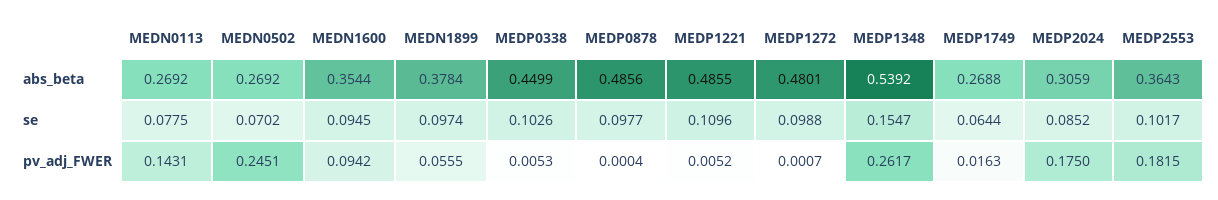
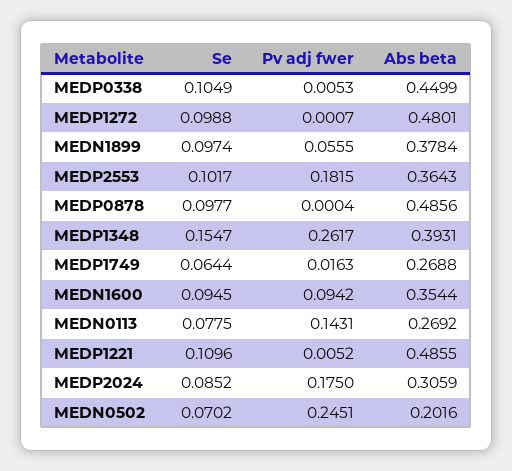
  {
    "MEDN0113": {
      "abs_beta": 0.2692,
      "se": 0.0775,
      "pv_adj_FWER": 0.1431
    },
    "MEDN0502": {
-     "abs_beta": 0.2692,
+     "abs_beta": 0.2016,
      "se": 0.0702,
      "pv_adj_FWER": 0.2451
    },
    "MEDN1600": {
      "abs_beta": 0.3544,
      "se": 0.0945,
      "pv_adj_FWER": 0.0942
    },
    "MEDN1899": {
      "abs_beta": 0.3784,
      "se": 0.0974,
      "pv_adj_FWER": 0.0555
    },
    "MEDP0338": {
      "abs_beta": 0.4499,
-     "se": 0.1026,
+     "se": 0.1049,
      "pv_adj_FWER": 0.0053
    },
    "MEDP0878": {
      "abs_beta": 0.4856,
      "se": 0.0977,
      "pv_adj_FWER": 0.0004
    },
    "MEDP1221": {
      "abs_beta": 0.4855,
      "se": 0.1096,
      "pv_adj_FWER": 0.0052
    },
    "MEDP1272": {
      "abs_beta": 0.4801,
      "se": 0.0988,
      "pv_adj_FWER": 0.0007
    },
    "MEDP1348": {
-     "abs_beta": 0.5392,
+     "abs_beta": 0.3931,
      "se": 0.1547,
      "pv_adj_FWER": 0.2617
    },
    "MEDP1749": {
      "abs_beta": 0.2688,
      "se": 0.0644,
      "pv_adj_FWER": 0.0163
    },
    "MEDP2024": {
      "abs_beta": 0.3059,
      "se": 0.0852,
      "pv_adj_FWER": 0.175
    },
    "MEDP2553": {
      "abs_beta": 0.3643,
      "se": 0.1017,
      "pv_adj_FWER": 0.1815
    }
  }

